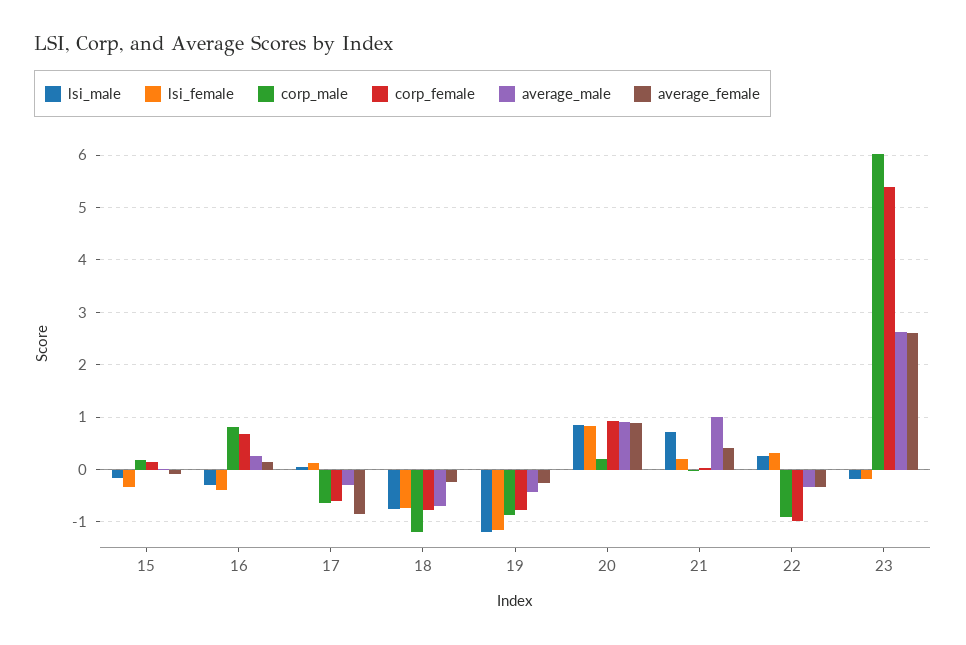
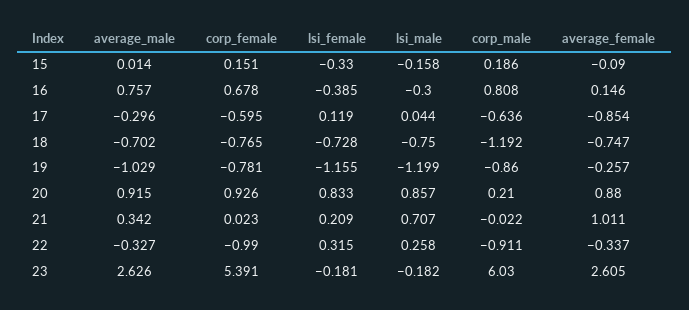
  {
    "lsi_male": {
      "15": -0.158,
      "16": -0.3,
      "17": 0.044,
      "18": -0.75,
      "19": -1.199,
      "20": 0.857,
      "21": 0.707,
      "22": 0.258,
      "23": -0.182
    },
    "lsi_female": {
      "15": -0.33,
      "16": -0.385,
      "17": 0.119,
      "18": -0.728,
      "19": -1.155,
      "20": 0.833,
      "21": 0.209,
      "22": 0.315,
      "23": -0.181
    },
    "corp_male": {
      "15": 0.186,
      "16": 0.808,
      "17": -0.636,
      "18": -1.192,
      "19": -0.86,
      "20": 0.21,
      "21": -0.022,
      "22": -0.911,
      "23": 6.03
    },
    "corp_female": {
      "15": 0.151,
      "16": 0.678,
      "17": -0.595,
      "18": -0.765,
      "19": -0.781,
      "20": 0.926,
      "21": 0.023,
      "22": -0.99,
      "23": 5.391
    },
    "average_male": {
      "15": 0.014,
-     "16": 0.2,
+     "16": 0.757,
      "17": -0.296,
      "18": -0.702,
-     "19": -0.4,
+     "19": -1.029,
      "20": 0.915,
-     "21": 1,
+     "21": 0.342,
      "22": -0.327,
      "23": 2.626
    },
    "average_female": {
      "15": -0.09,
      "16": 0.146,
      "17": -0.854,
-     "18": -0.2,
+     "18": -0.747,
      "19": -0.257,
      "20": 0.88,
-     "21": 0.4,
+     "21": 1.011,
      "22": -0.337,
      "23": 2.605
    }
  }

